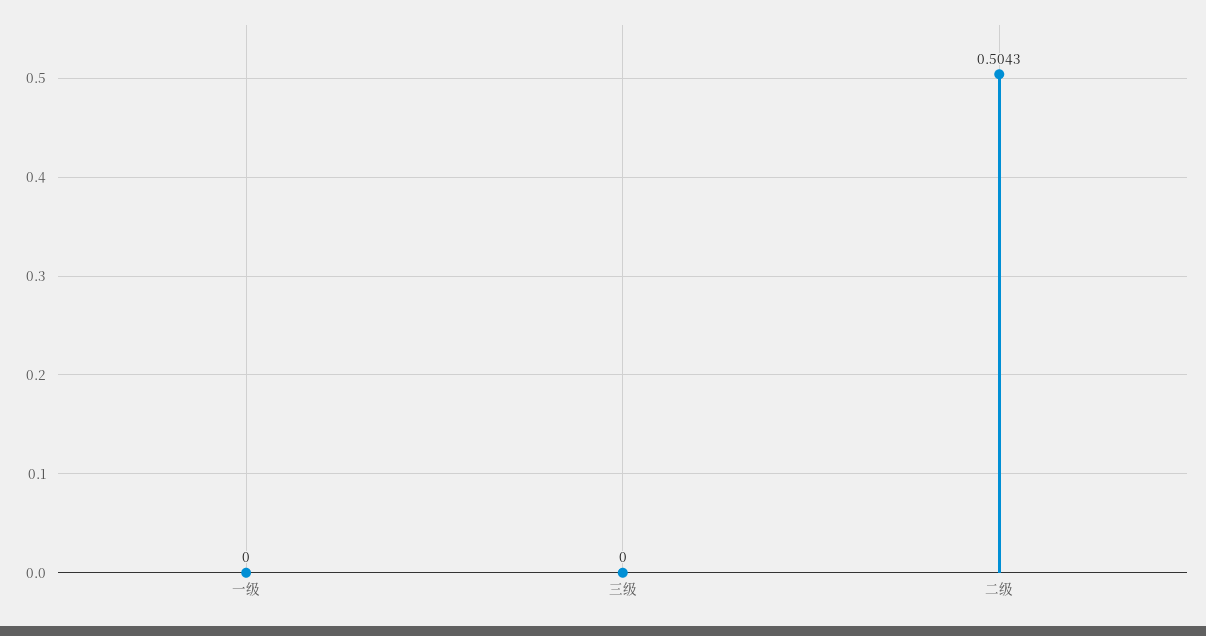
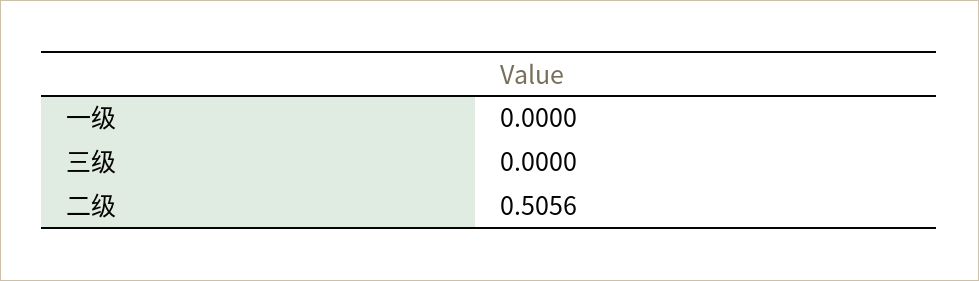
  {
    "一级": 0,
    "三级": 0,
-   "二级": 0.5043
+   "二级": 0.5056
  }

